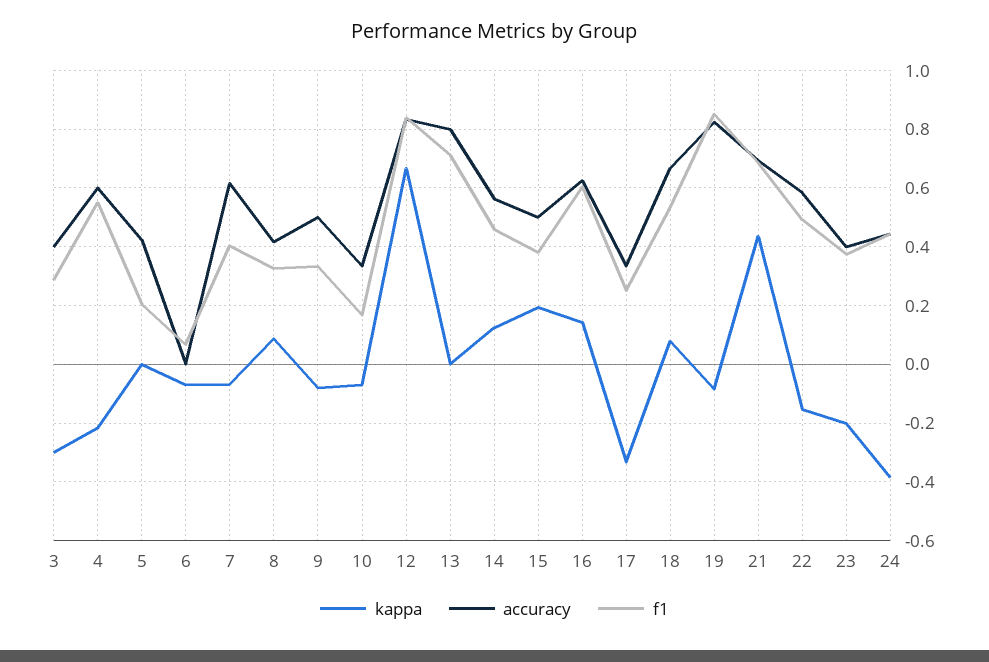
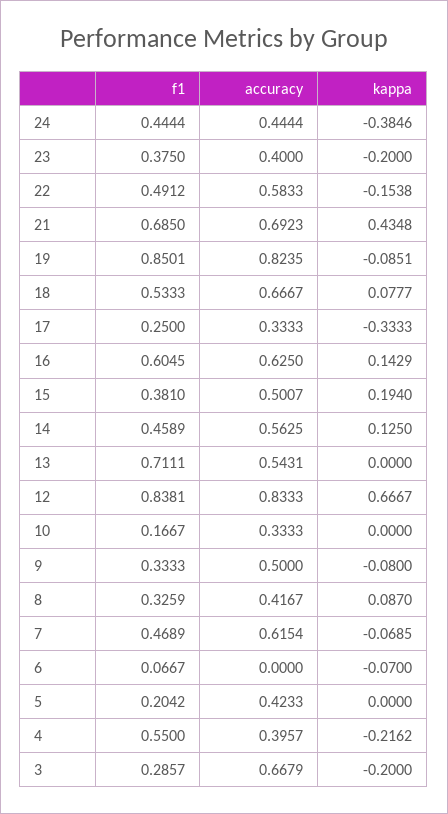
  {
    "kappa": {
-     "3": -0.3,
+     "3": -0.2,
      "4": -0.2162,
      "5": 0,
      "6": -0.07,
      "7": -0.0685,
      "8": 0.087,
      "9": -0.08,
-     "10": -0.075,
+     "10": 0,
      "12": 0.6667,
      "13": 0,
      "14": 0.125,
      "15": 0.194,
      "16": 0.1429,
      "17": -0.3333,
      "18": 0.0777,
      "19": -0.0851,
      "21": 0.4348,
      "22": -0.1538,
      "23": -0.2,
      "24": -0.3846
    },
    "accuracy": {
-     "3": 0.4,
+     "3": 0.6679,
-     "4": 0.6,
+     "4": 0.3957,
      "5": 0.4233,
      "6": 0,
      "7": 0.6154,
      "8": 0.4167,
      "9": 0.5,
      "10": 0.3333,
      "12": 0.8333,
-     "13": 0.8,
+     "13": 0.5431,
      "14": 0.5625,
      "15": 0.5007,
      "16": 0.625,
      "17": 0.3333,
      "18": 0.6667,
      "19": 0.8235,
      "21": 0.6923,
      "22": 0.5833,
      "23": 0.4,
      "24": 0.4444
    },
    "f1": {
      "3": 0.2857,
      "4": 0.55,
      "5": 0.2042,
      "6": 0.0667,
-     "7": 0.4,
+     "7": 0.4689,
      "8": 0.3259,
      "9": 0.3333,
      "10": 0.1667,
      "12": 0.8381,
      "13": 0.7111,
      "14": 0.4589,
      "15": 0.381,
      "16": 0.6045,
      "17": 0.25,
      "18": 0.5333,
      "19": 0.8501,
      "21": 0.685,
      "22": 0.4912,
      "23": 0.375,
      "24": 0.4444
    }
  }

